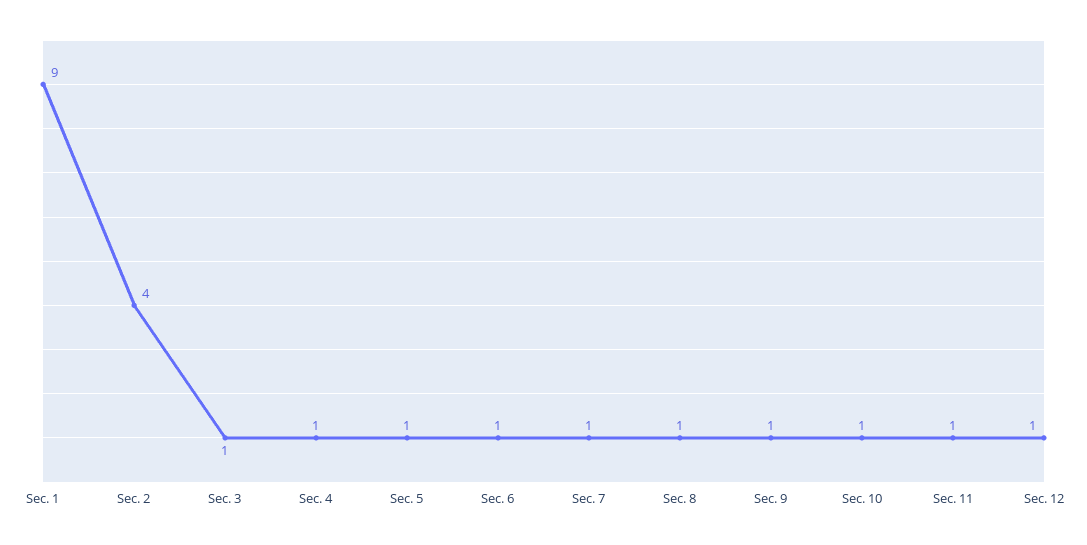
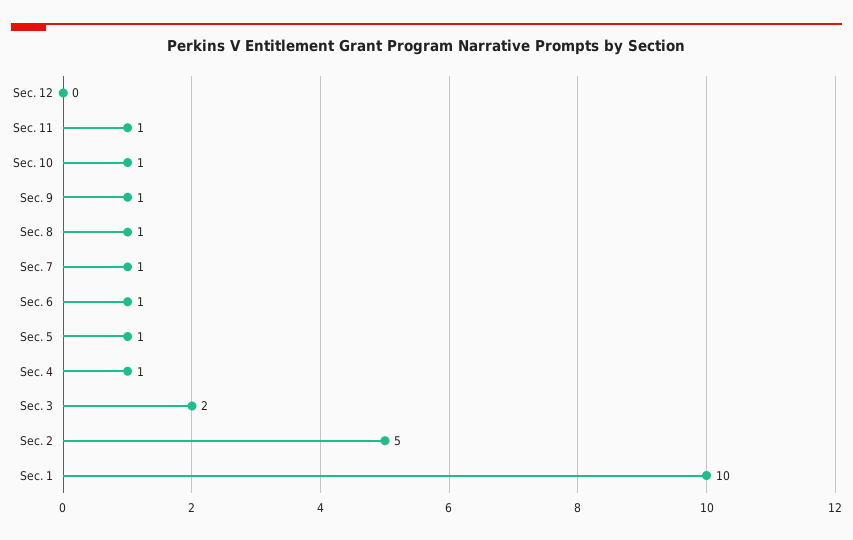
  {
-   "Sec. 1": 9,
+   "Sec. 1": 10,
-   "Sec. 2": 4,
+   "Sec. 2": 5,
-   "Sec. 3": 1,
+   "Sec. 3": 2,
    "Sec. 4": 1,
    "Sec. 5": 1,
    "Sec. 6": 1,
    "Sec. 7": 1,
    "Sec. 8": 1,
    "Sec. 9": 1,
    "Sec. 10": 1,
    "Sec. 11": 1,
-   "Sec. 12": 1
+   "Sec. 12": 0
  }

